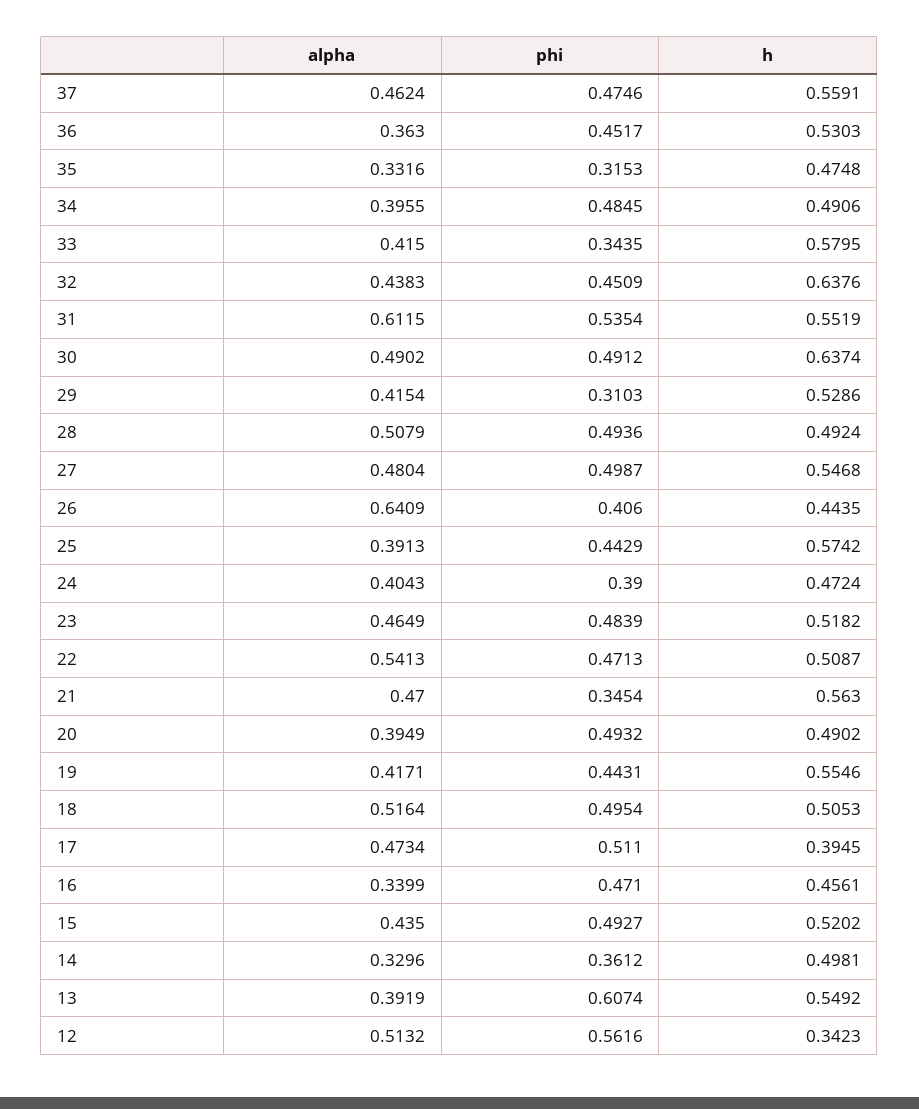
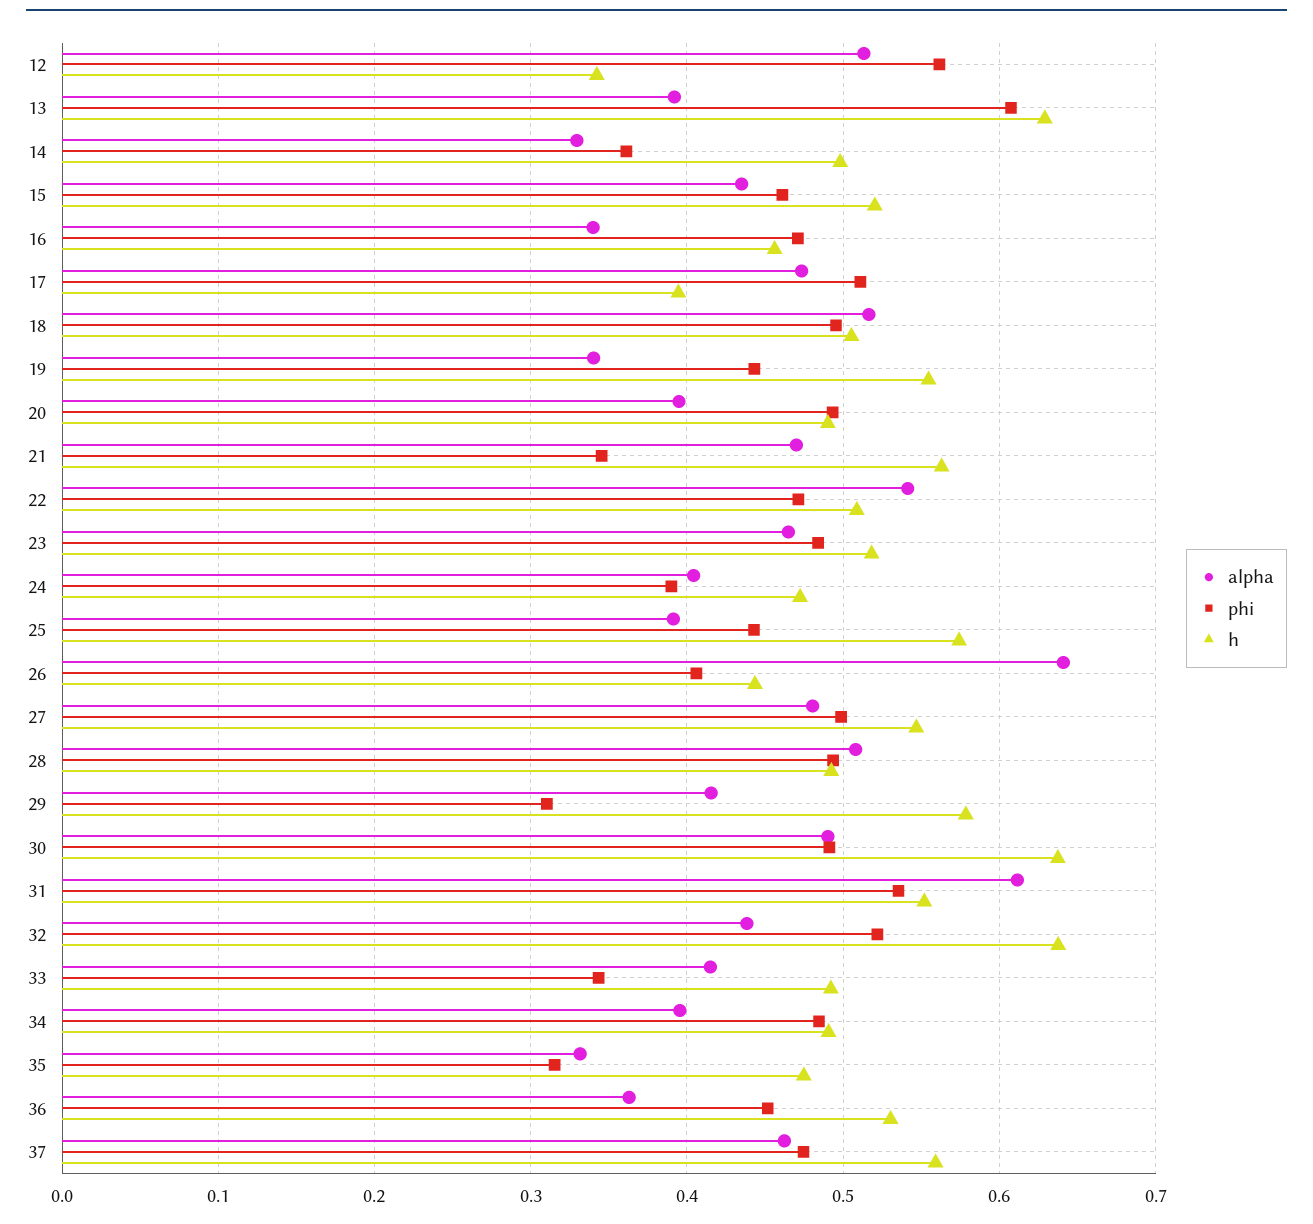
  {
    "alpha": {
      "37": 0.4624,
      "36": 0.363,
      "35": 0.3316,
      "34": 0.3955,
      "33": 0.415,
      "32": 0.4383,
      "31": 0.6115,
      "30": 0.4902,
      "29": 0.4154,
      "28": 0.5079,
      "27": 0.4804,
      "26": 0.6409,
      "25": 0.3913,
      "24": 0.4043,
      "23": 0.4649,
      "22": 0.5413,
      "21": 0.47,
      "20": 0.3949,
-     "19": 0.4171,
+     "19": 0.34,
      "18": 0.5164,
      "17": 0.4734,
      "16": 0.3399,
      "15": 0.435,
      "14": 0.3296,
      "13": 0.3919,
      "12": 0.5132
    },
    "phi": {
      "37": 0.4746,
      "36": 0.4517,
      "35": 0.3153,
      "34": 0.4845,
      "33": 0.3435,
-     "32": 0.4509,
+     "32": 0.52,
      "31": 0.5354,
      "30": 0.4912,
      "29": 0.3103,
      "28": 0.4936,
      "27": 0.4987,
      "26": 0.406,
      "25": 0.4429,
      "24": 0.39,
      "23": 0.4839,
      "22": 0.4713,
      "21": 0.3454,
      "20": 0.4932,
      "19": 0.4431,
      "18": 0.4954,
      "17": 0.511,
      "16": 0.471,
-     "15": 0.4927,
+     "15": 0.46,
      "14": 0.3612,
      "13": 0.6074,
      "12": 0.5616
    },
    "h": {
      "37": 0.5591,
      "36": 0.5303,
      "35": 0.4748,
      "34": 0.4906,
-     "33": 0.5795,
+     "33": 0.49,
      "32": 0.6376,
      "31": 0.5519,
      "30": 0.6374,
-     "29": 0.5286,
+     "29": 0.58,
      "28": 0.4924,
      "27": 0.5468,
      "26": 0.4435,
      "25": 0.5742,
      "24": 0.4724,
      "23": 0.5182,
      "22": 0.5087,
      "21": 0.563,
      "20": 0.4902,
      "19": 0.5546,
      "18": 0.5053,
      "17": 0.3945,
      "16": 0.4561,
      "15": 0.5202,
      "14": 0.4981,
-     "13": 0.5492,
+     "13": 0.63,
      "12": 0.3423
    }
  }

